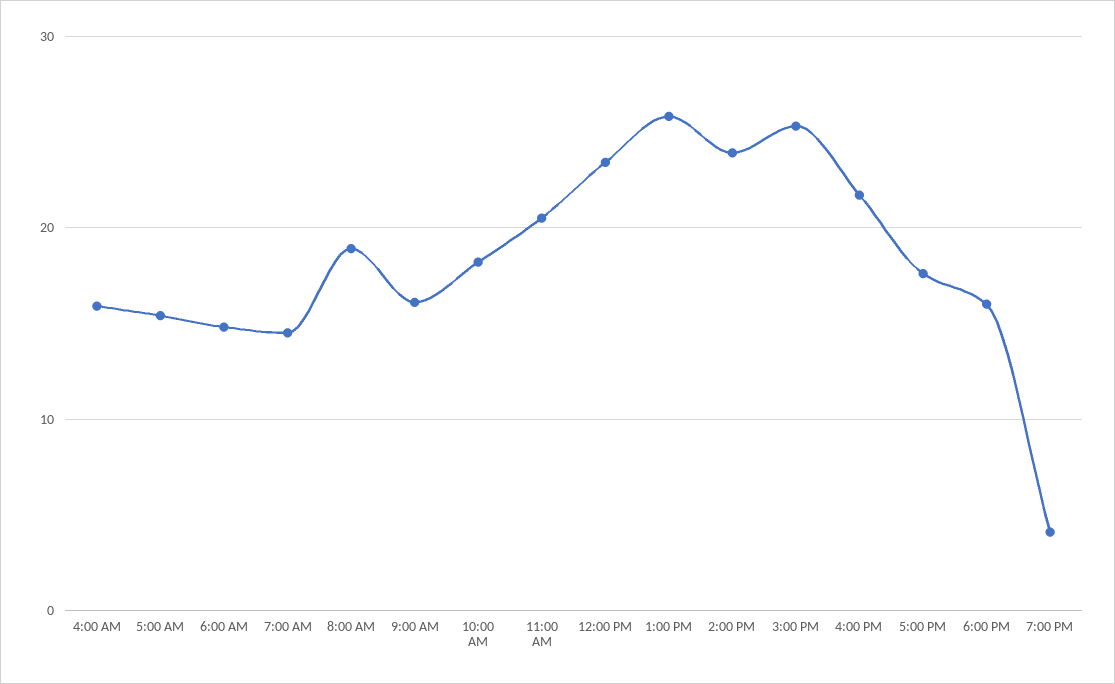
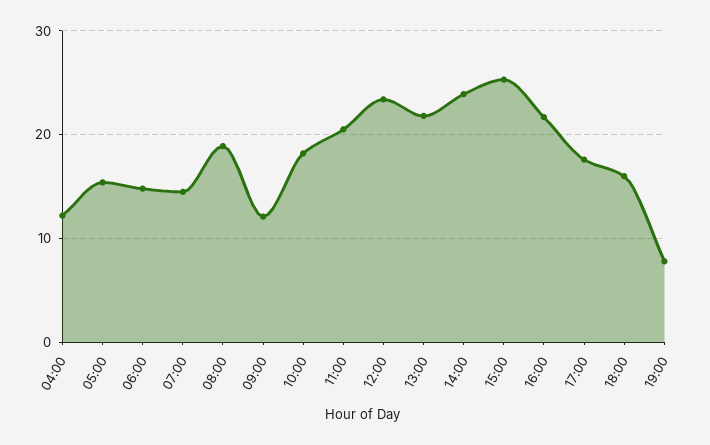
  {
-   "4:00 AM": 16,
+   "4:00 AM": 12,
    "5:00 AM": 15,
    "6:00 AM": 15,
    "7:00 AM": 15,
    "8:00 AM": 19,
-   "9:00 AM": 16,
+   "9:00 AM": 12,
    "10:00 AM": 18,
    "11:00 AM": 21,
    "12:00 PM": 23,
-   "1:00 PM": 26,
+   "1:00 PM": 22,
    "2:00 PM": 24,
    "3:00 PM": 25,
    "4:00 PM": 22,
    "5:00 PM": 18,
    "6:00 PM": 16,
-   "7:00 PM": 4
+   "7:00 PM": 8
  }

